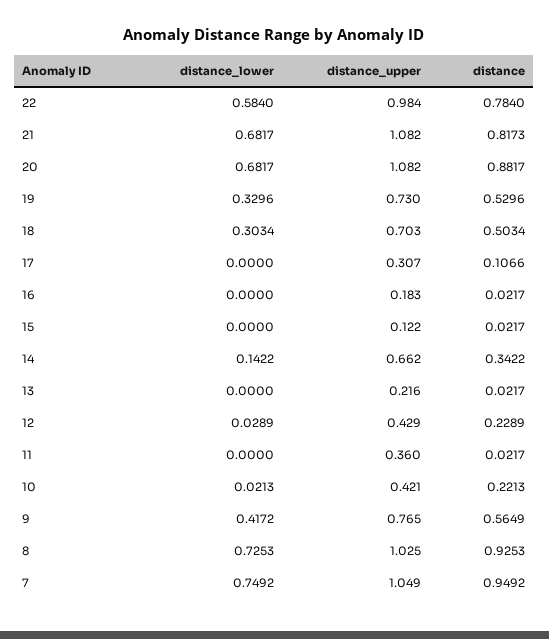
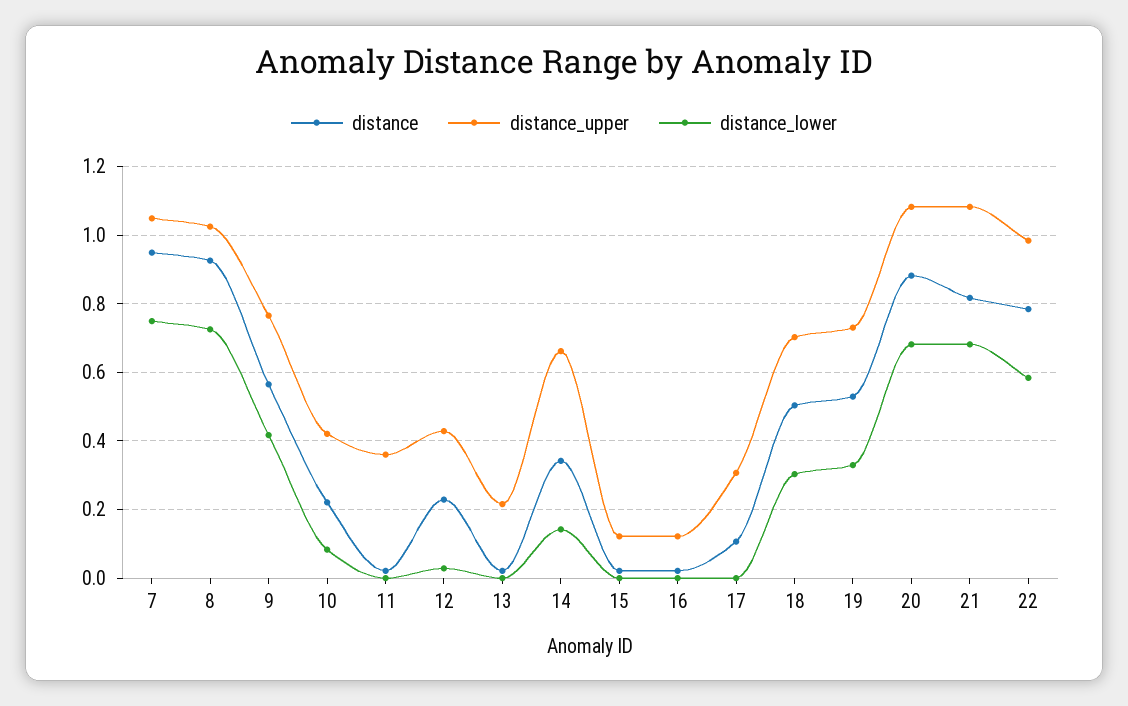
  {
    "distance_lower": {
      "22": 0.584,
      "21": 0.6817,
      "20": 0.6817,
      "19": 0.3296,
      "18": 0.3034,
      "17": 0,
      "16": 0,
      "15": 0,
      "14": 0.1422,
      "13": 0,
      "12": 0.0289,
      "11": 0,
-     "10": 0.0213,
+     "10": 0.08,
      "9": 0.4172,
      "8": 0.7253,
      "7": 0.7492
    },
    "distance_upper": {
      "22": 0.984,
      "21": 1.082,
      "20": 1.082,
      "19": 0.73,
      "18": 0.703,
      "17": 0.307,
-     "16": 0.183,
+     "16": 0.12,
      "15": 0.122,
      "14": 0.662,
      "13": 0.216,
      "12": 0.429,
      "11": 0.36,
      "10": 0.421,
      "9": 0.765,
      "8": 1.025,
      "7": 1.049
    },
    "distance": {
      "22": 0.784,
      "21": 0.8173,
      "20": 0.8817,
      "19": 0.5296,
      "18": 0.5034,
      "17": 0.1066,
      "16": 0.0217,
      "15": 0.0217,
      "14": 0.3422,
      "13": 0.0217,
      "12": 0.2289,
      "11": 0.0217,
      "10": 0.2213,
      "9": 0.5649,
      "8": 0.9253,
      "7": 0.9492
    }
  }

